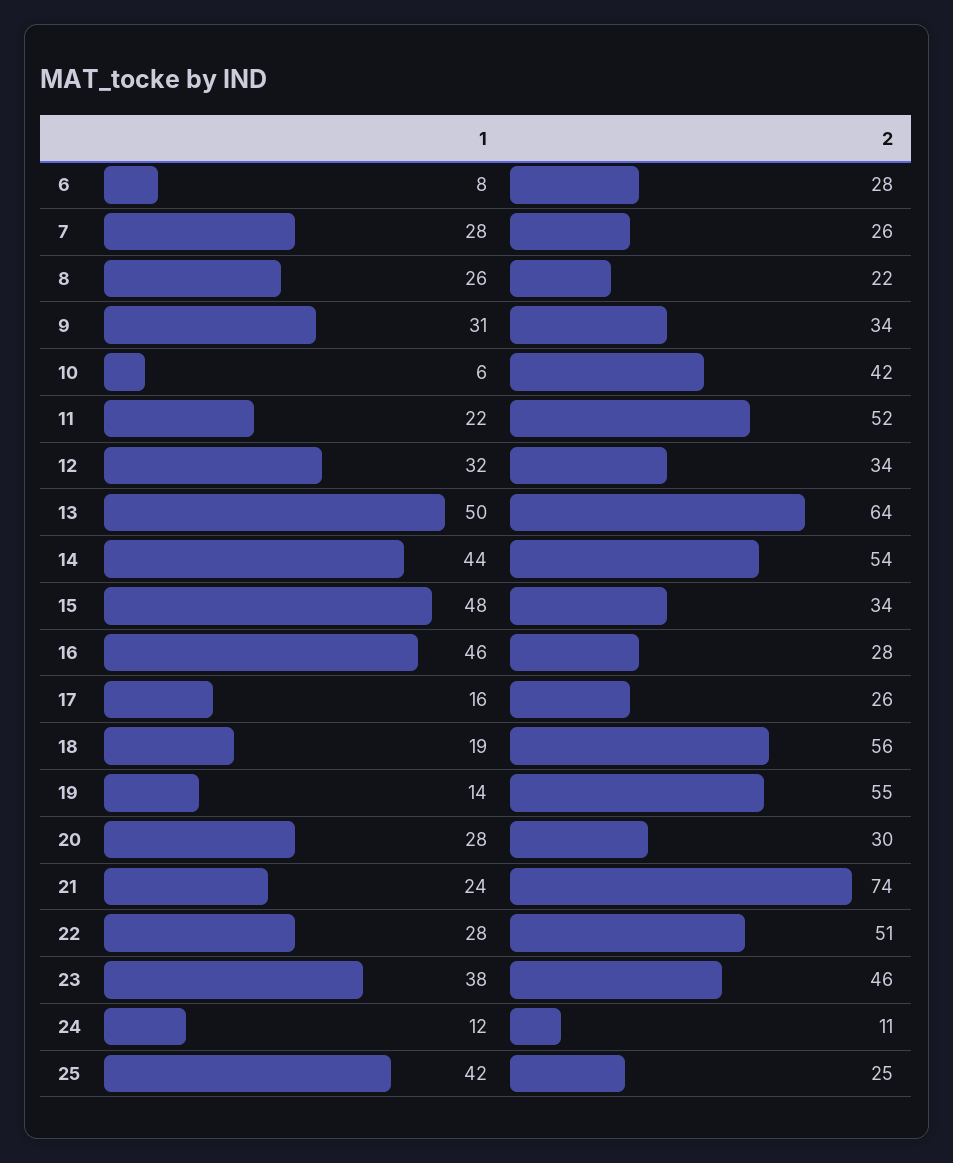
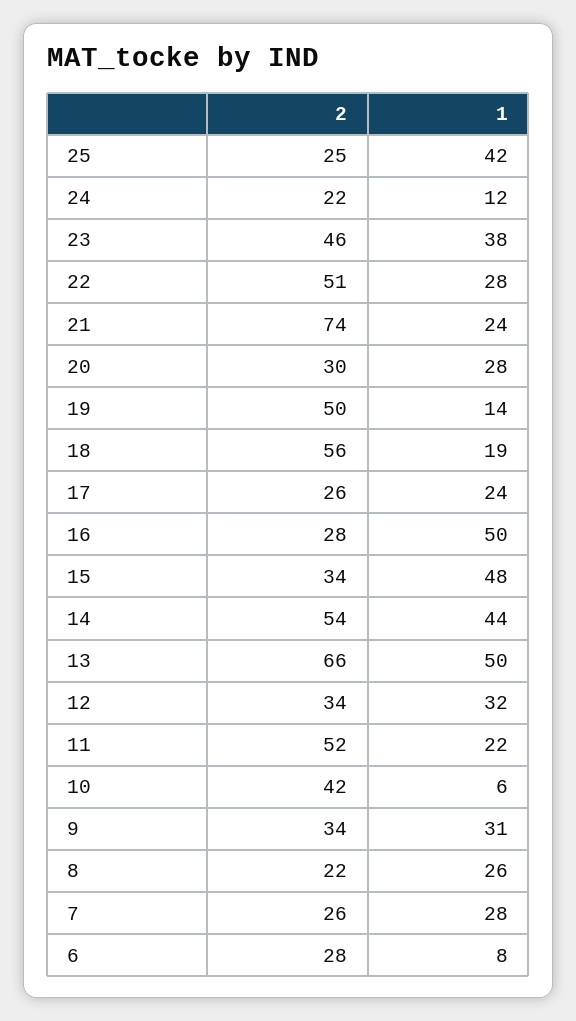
  {
    "1": {
      "6": 8,
      "7": 28,
      "8": 26,
      "9": 31,
      "10": 6,
      "11": 22,
      "12": 32,
      "13": 50,
      "14": 44,
      "15": 48,
-     "16": 46,
+     "16": 50,
-     "17": 16,
+     "17": 24,
      "18": 19,
      "19": 14,
      "20": 28,
      "21": 24,
      "22": 28,
      "23": 38,
      "24": 12,
      "25": 42
    },
    "2": {
      "6": 28,
      "7": 26,
      "8": 22,
      "9": 34,
      "10": 42,
      "11": 52,
      "12": 34,
-     "13": 64,
+     "13": 66,
      "14": 54,
      "15": 34,
      "16": 28,
      "17": 26,
      "18": 56,
-     "19": 55,
+     "19": 50,
      "20": 30,
      "21": 74,
      "22": 51,
      "23": 46,
-     "24": 11,
+     "24": 22,
      "25": 25
    }
  }

